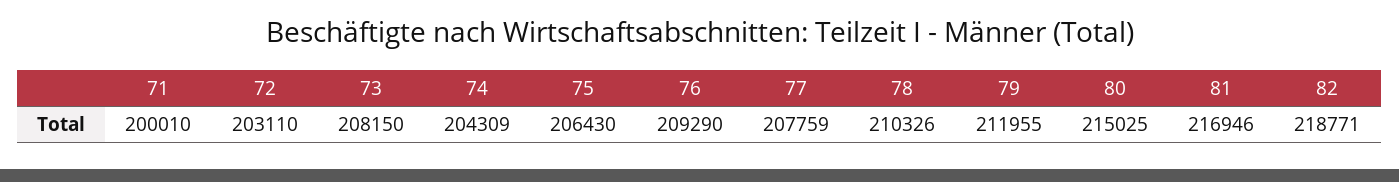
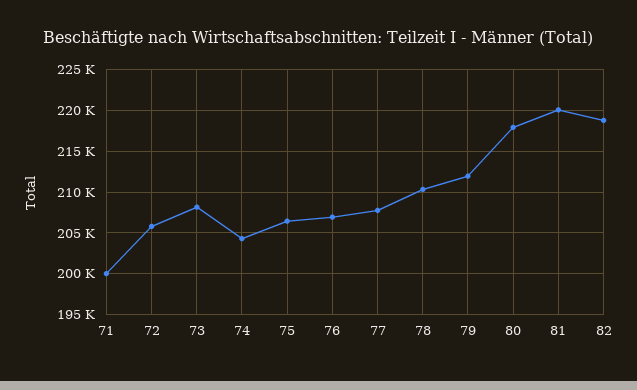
  {
    "71": 200010,
-   "72": 203110,
+   "72": 206000,
    "73": 208150,
    "74": 204309,
    "75": 206430,
-   "76": 209290,
+   "76": 207000,
    "77": 207759,
    "78": 210326,
    "79": 211955,
-   "80": 215025,
+   "80": 218000,
-   "81": 216946,
+   "81": 220000,
    "82": 218771
  }

